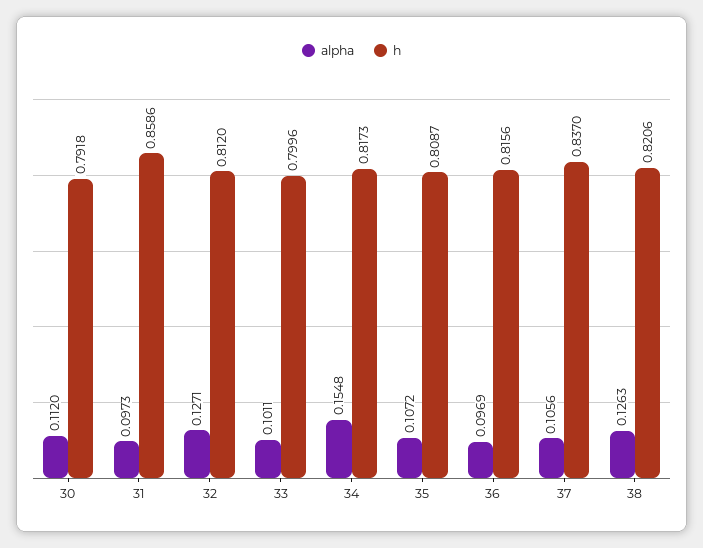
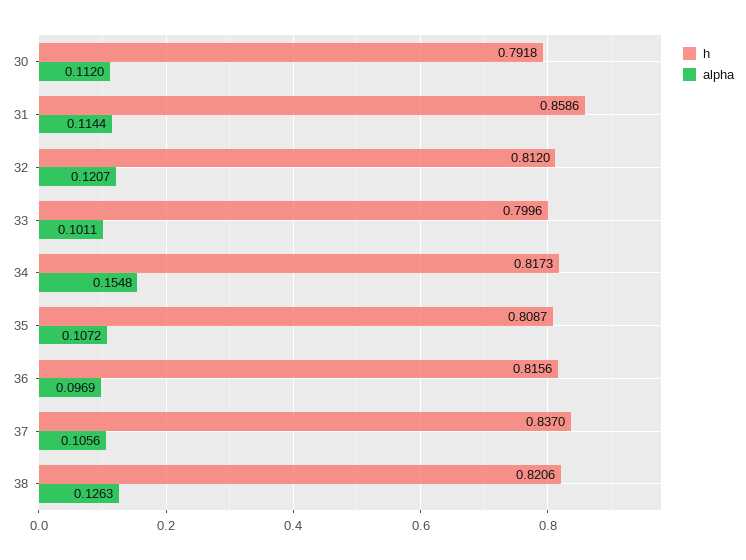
  {
    "alpha": {
      "30": 0.112,
-     "31": 0.0973,
+     "31": 0.1144,
-     "32": 0.1271,
+     "32": 0.1207,
      "33": 0.1011,
      "34": 0.1548,
      "35": 0.1072,
      "36": 0.0969,
      "37": 0.1056,
      "38": 0.1263
    },
    "h": {
      "30": 0.7918,
      "31": 0.8586,
      "32": 0.812,
      "33": 0.7996,
      "34": 0.8173,
      "35": 0.8087,
      "36": 0.8156,
      "37": 0.837,
      "38": 0.8206
    }
  }

